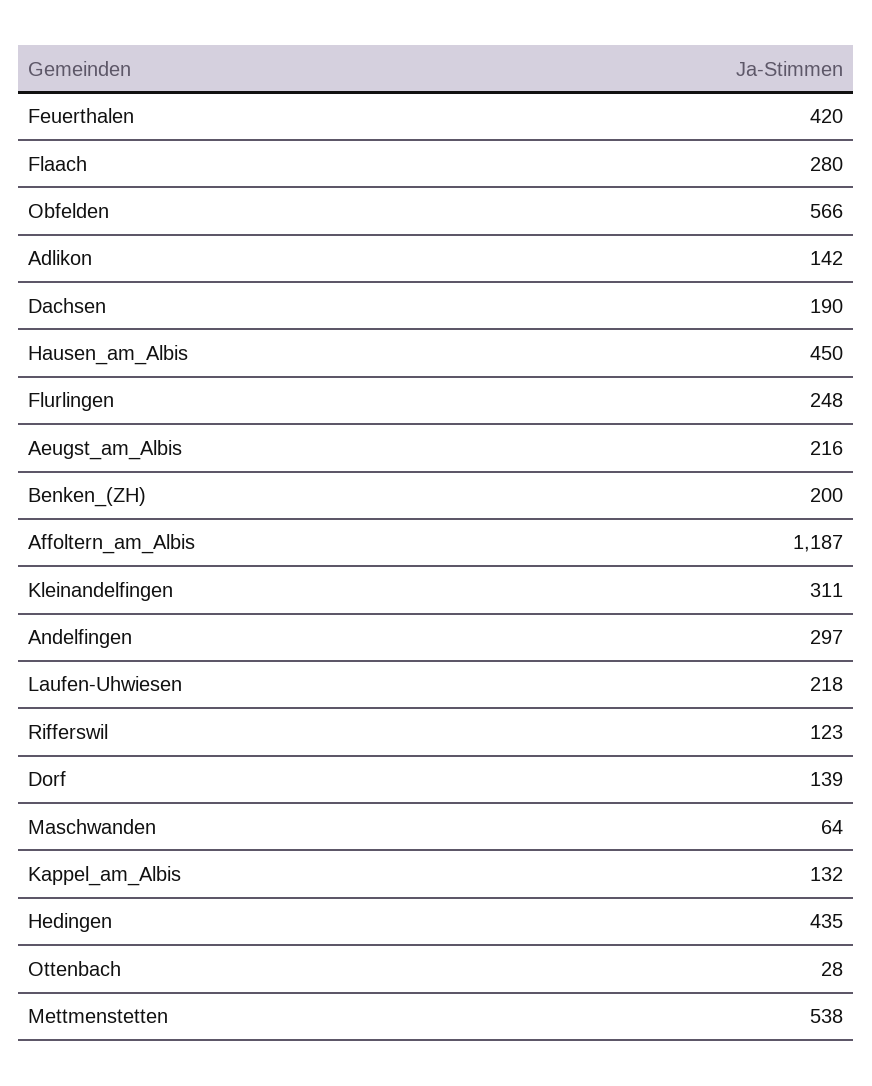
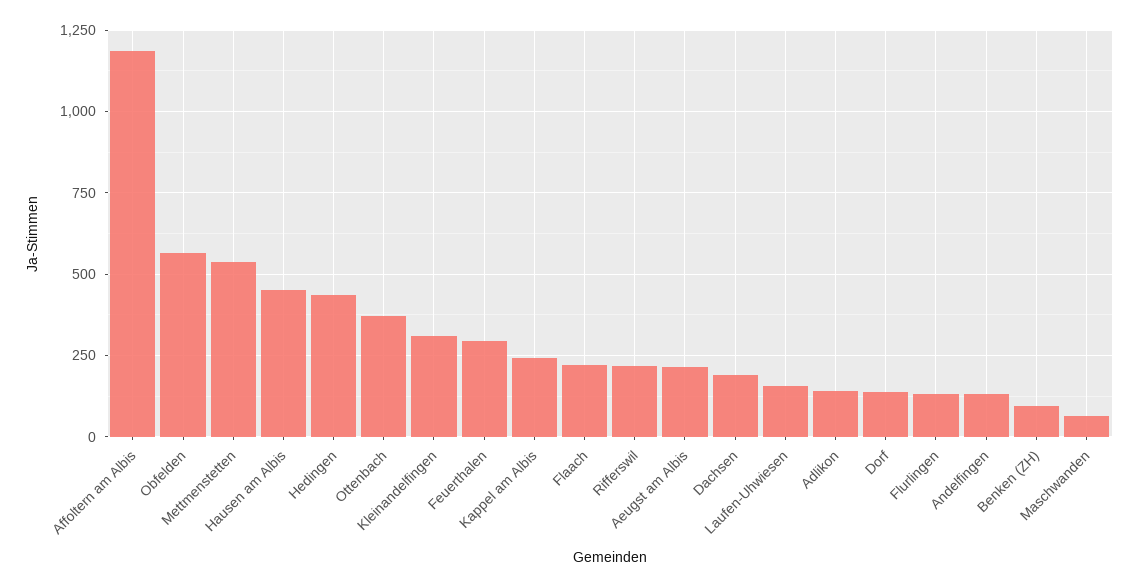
  {
-   "Feuerthalen": 420,
+   "Feuerthalen": 300,
-   "Flaach": 280,
+   "Flaach": 225,
    "Obfelden": 566,
    "Adlikon": 142,
    "Dachsen": 190,
    "Hausen_am_Albis": 450,
-   "Flurlingen": 248,
+   "Flurlingen": 125,
    "Aeugst_am_Albis": 216,
-   "Benken_(ZH)": 200,
+   "Benken_(ZH)": 100,
    "Affoltern_am_Albis": 1187,
    "Kleinandelfingen": 311,
-   "Andelfingen": 297,
+   "Andelfingen": 125,
-   "Laufen-Uhwiesen": 218,
+   "Laufen-Uhwiesen": 150,
-   "Rifferswil": 123,
+   "Rifferswil": 225,
    "Dorf": 139,
    "Maschwanden": 64,
-   "Kappel_am_Albis": 132,
+   "Kappel_am_Albis": 250,
    "Hedingen": 435,
-   "Ottenbach": 28,
+   "Ottenbach": 375,
    "Mettmenstetten": 538
  }

